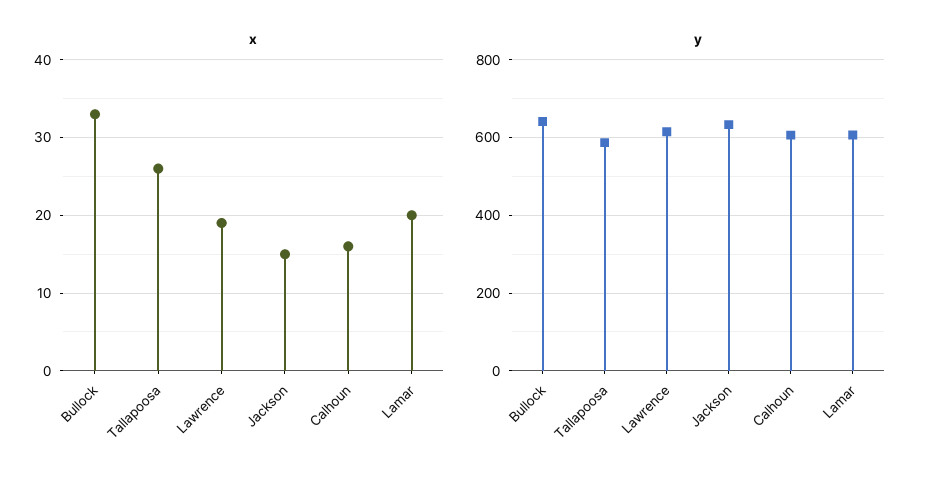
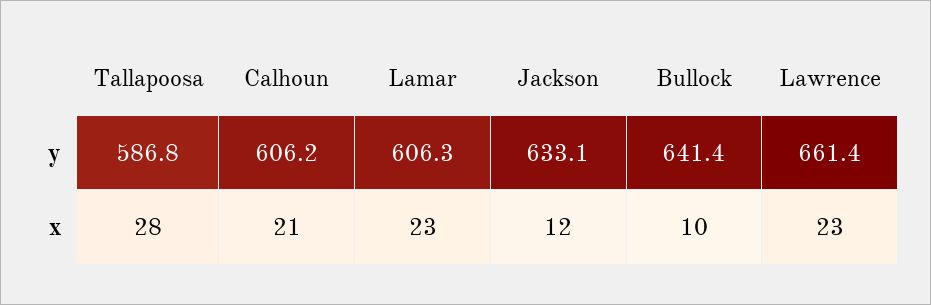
  {
    "x": {
-     "Bullock": 33,
+     "Bullock": 10,
-     "Tallapoosa": 26,
+     "Tallapoosa": 28,
-     "Lawrence": 19,
+     "Lawrence": 23,
-     "Jackson": 15,
+     "Jackson": 12,
-     "Calhoun": 16,
+     "Calhoun": 21,
-     "Lamar": 20
+     "Lamar": 23
    },
    "y": {
      "Bullock": 641.4,
      "Tallapoosa": 586.8,
-     "Lawrence": 620,
+     "Lawrence": 661.4,
      "Jackson": 633.1,
      "Calhoun": 606.2,
      "Lamar": 606.3
    }
  }

